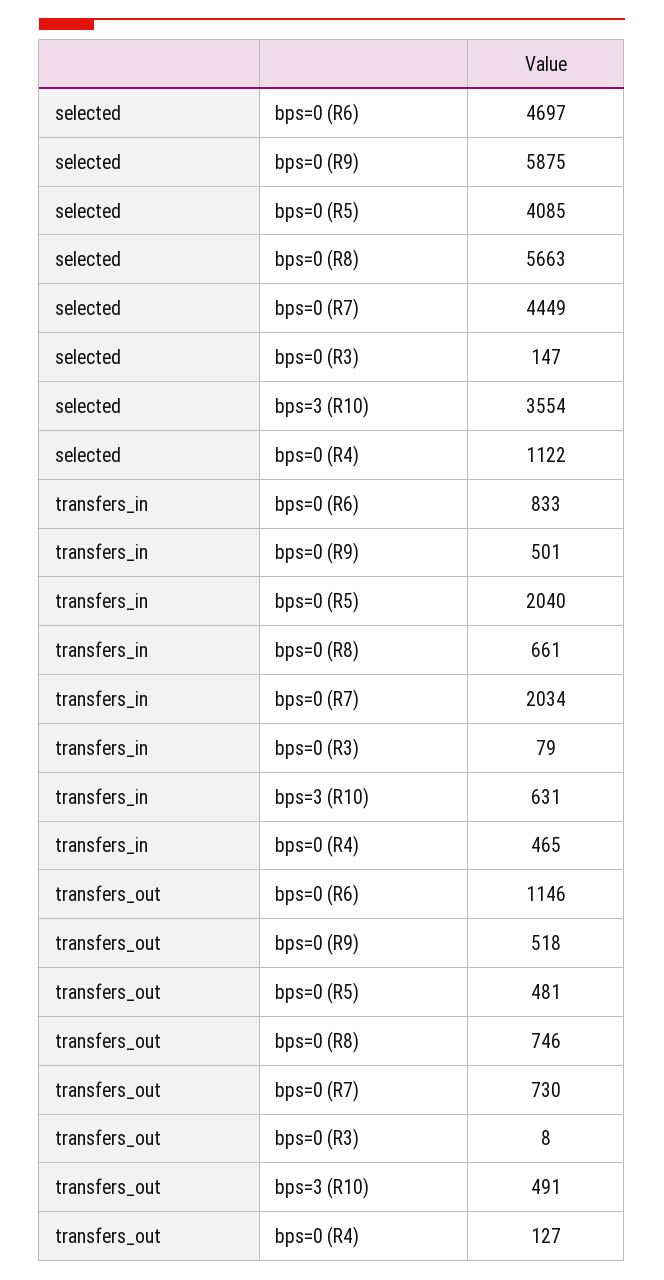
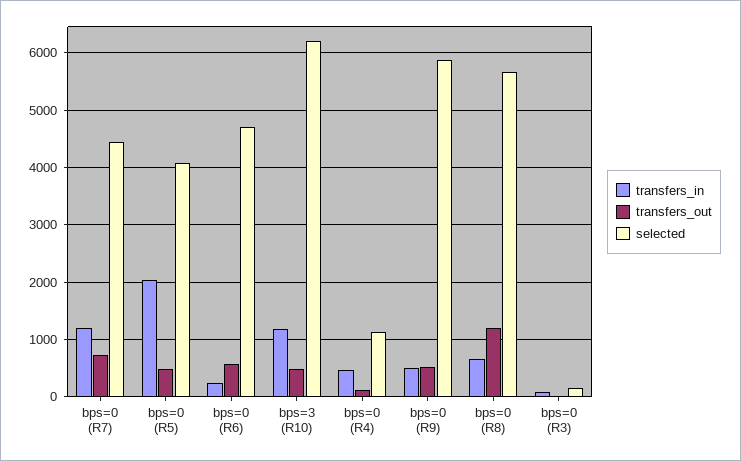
  {
    "selected": {
      "bps=0 (R6)": 4697,
      "bps=0 (R9)": 5875,
      "bps=0 (R5)": 4085,
      "bps=0 (R8)": 5663,
      "bps=0 (R7)": 4449,
      "bps=0 (R3)": 147,
-     "bps=3 (R10)": 3554,
+     "bps=3 (R10)": 6200,
      "bps=0 (R4)": 1122
    },
    "transfers_in": {
-     "bps=0 (R6)": 833,
+     "bps=0 (R6)": 200,
      "bps=0 (R9)": 501,
      "bps=0 (R5)": 2040,
      "bps=0 (R8)": 661,
-     "bps=0 (R7)": 2034,
+     "bps=0 (R7)": 1200,
      "bps=0 (R3)": 79,
-     "bps=3 (R10)": 631,
+     "bps=3 (R10)": 1200,
      "bps=0 (R4)": 465
    },
    "transfers_out": {
-     "bps=0 (R6)": 1146,
+     "bps=0 (R6)": 600,
      "bps=0 (R9)": 518,
      "bps=0 (R5)": 481,
-     "bps=0 (R8)": 746,
+     "bps=0 (R8)": 1200,
      "bps=0 (R7)": 730,
      "bps=0 (R3)": 8,
      "bps=3 (R10)": 491,
      "bps=0 (R4)": 127
    }
  }

